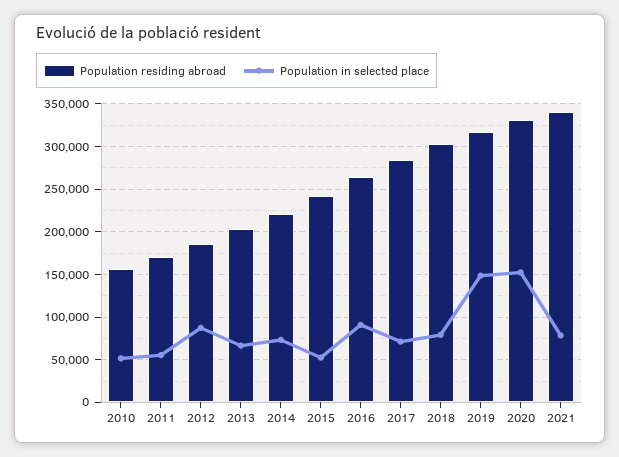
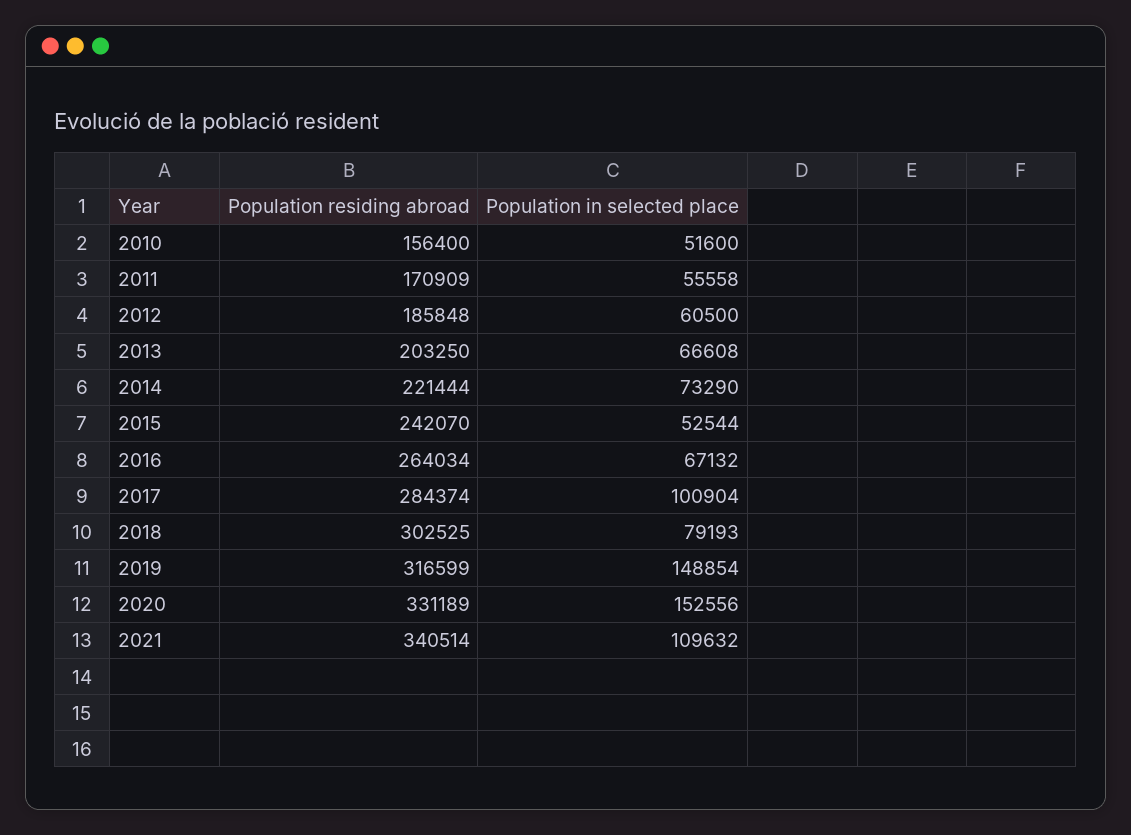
  {
    "Population residing abroad": {
      "2010": 156400,
      "2011": 170909,
      "2012": 185848,
      "2013": 203250,
      "2014": 221444,
      "2015": 242070,
      "2016": 264034,
      "2017": 284374,
      "2018": 302525,
      "2019": 316599,
      "2020": 331189,
      "2021": 340514
    },
    "Population in selected place": {
      "2010": 51600,
      "2011": 55558,
-     "2012": 90000,
+     "2012": 60500,
      "2013": 66608,
      "2014": 73290,
      "2015": 52544,
-     "2016": 90000,
+     "2016": 67132,
-     "2017": 70000,
+     "2017": 100904,
      "2018": 79193,
      "2019": 148854,
      "2020": 152556,
-     "2021": 80000
+     "2021": 109632
    }
  }

